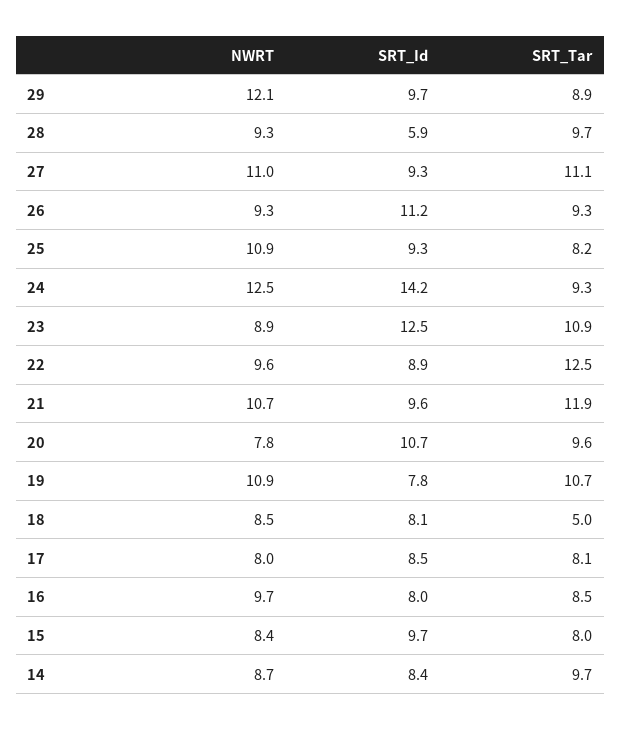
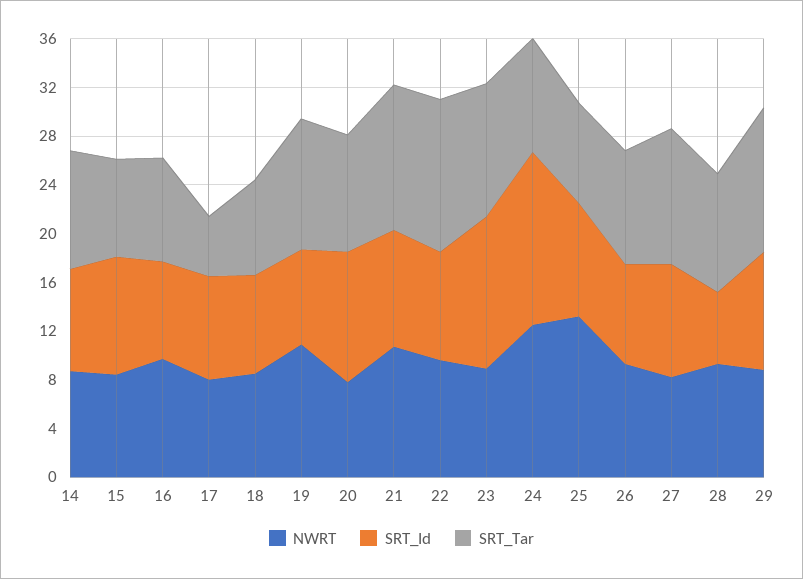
  {
    "NWRT": {
-     "29": 12.1,
+     "29": 9,
      "28": 9.3,
-     "27": 11,
+     "27": 8,
      "26": 9.3,
-     "25": 10.9,
+     "25": 13,
      "24": 12.5,
      "23": 8.9,
      "22": 9.6,
      "21": 10.7,
      "20": 7.8,
      "19": 10.9,
      "18": 8.5,
      "17": 8,
      "16": 9.7,
      "15": 8.4,
      "14": 8.7
    },
    "SRT_Id": {
      "29": 9.7,
      "28": 5.9,
      "27": 9.3,
-     "26": 11.2,
+     "26": 8,
      "25": 9.3,
      "24": 14.2,
      "23": 12.5,
      "22": 8.9,
      "21": 9.6,
      "20": 10.7,
      "19": 7.8,
      "18": 8.1,
      "17": 8.5,
      "16": 8,
      "15": 9.7,
      "14": 8.4
    },
    "SRT_Tar": {
-     "29": 8.9,
+     "29": 12,
      "28": 9.7,
      "27": 11.1,
      "26": 9.3,
      "25": 8.2,
      "24": 9.3,
      "23": 10.9,
      "22": 12.5,
      "21": 11.9,
      "20": 9.6,
      "19": 10.7,
-     "18": 5,
+     "18": 8,
-     "17": 8.1,
+     "17": 5,
      "16": 8.5,
      "15": 8,
      "14": 9.7
    }
  }

